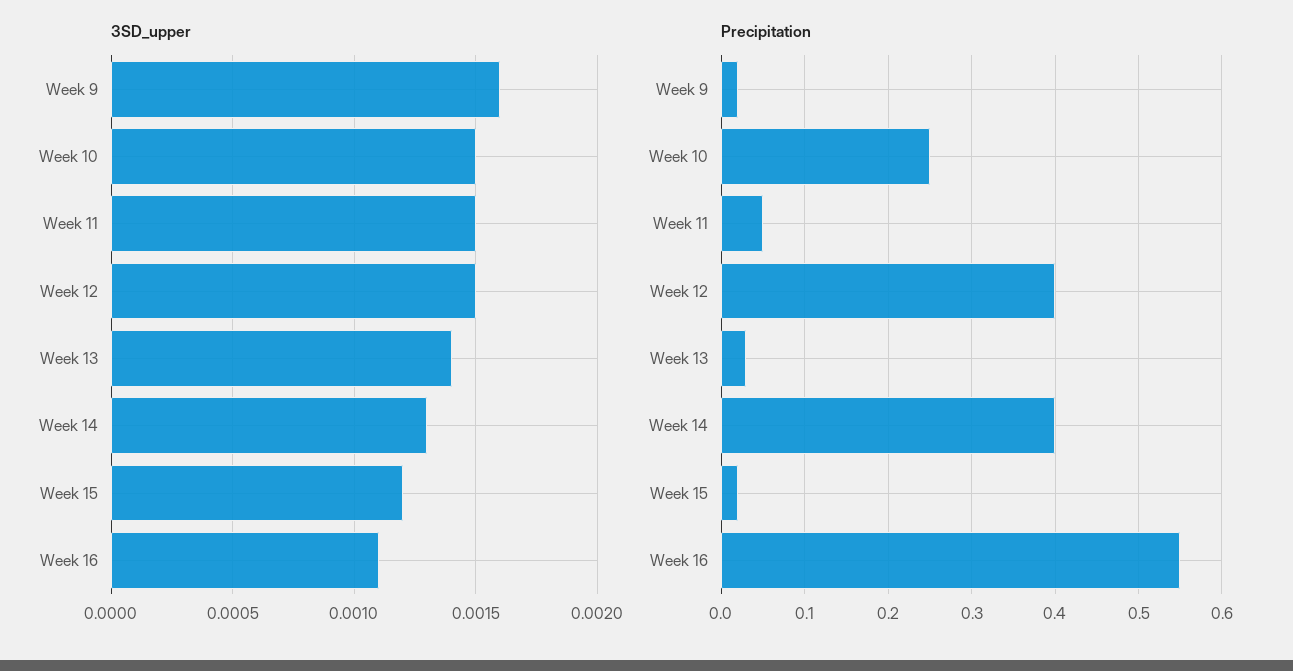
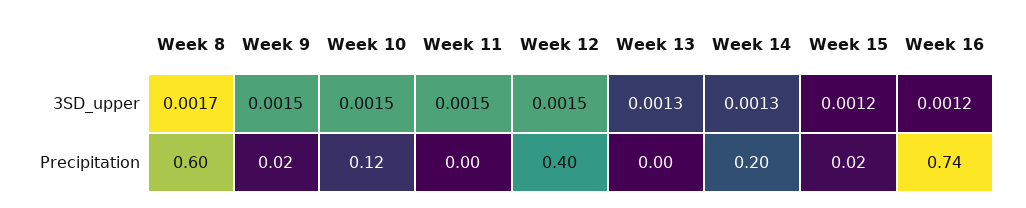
  {
    "3SD_upper": {
-     "Week 9": 0.0016,
+     "Week 9": 0.0015,
      "Week 10": 0.0015,
      "Week 11": 0.0015,
      "Week 12": 0.0015,
-     "Week 13": 0.0014,
+     "Week 13": 0.0013,
      "Week 14": 0.0013,
      "Week 15": 0.0012,
-     "Week 16": 0.0011
+     "Week 16": 0.0012,
+     "Week 8": 0.0017
    },
    "Precipitation": {
      "Week 9": 0.02,
-     "Week 10": 0.25,
+     "Week 10": 0.12,
-     "Week 11": 0.05,
+     "Week 11": 0,
      "Week 12": 0.4,
-     "Week 13": 0.03,
+     "Week 13": 0,
-     "Week 14": 0.4,
+     "Week 14": 0.2,
      "Week 15": 0.02,
-     "Week 16": 0.55
+     "Week 16": 0.74,
+     "Week 8": 0.6
    }
  }

